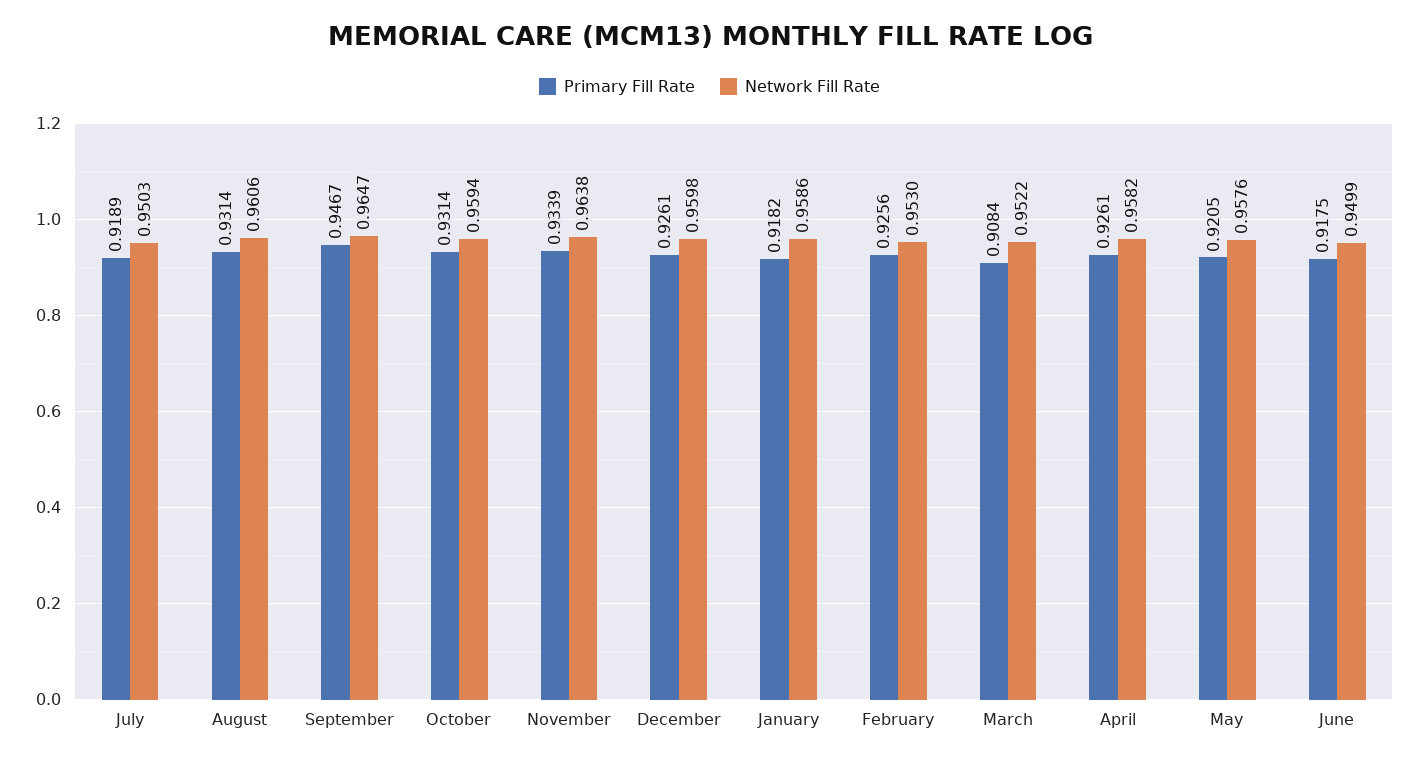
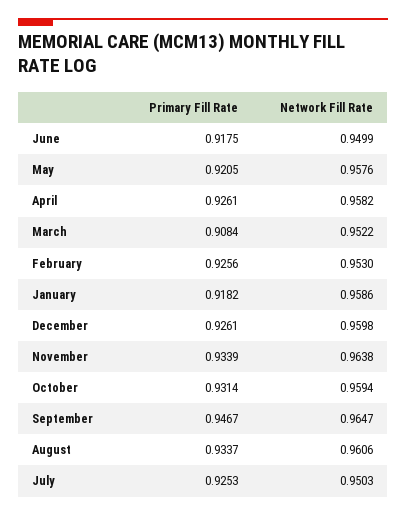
  {
    "Primary Fill Rate": {
-     "July": 0.9189,
+     "July": 0.9253,
-     "August": 0.9314,
+     "August": 0.9337,
      "September": 0.9467,
      "October": 0.9314,
      "November": 0.9339,
      "December": 0.9261,
      "January": 0.9182,
      "February": 0.9256,
      "March": 0.9084,
      "April": 0.9261,
      "May": 0.9205,
      "June": 0.9175
    },
    "Network Fill Rate": {
      "July": 0.9503,
      "August": 0.9606,
      "September": 0.9647,
      "October": 0.9594,
      "November": 0.9638,
      "December": 0.9598,
      "January": 0.9586,
      "February": 0.953,
      "March": 0.9522,
      "April": 0.9582,
      "May": 0.9576,
      "June": 0.9499
    }
  }

